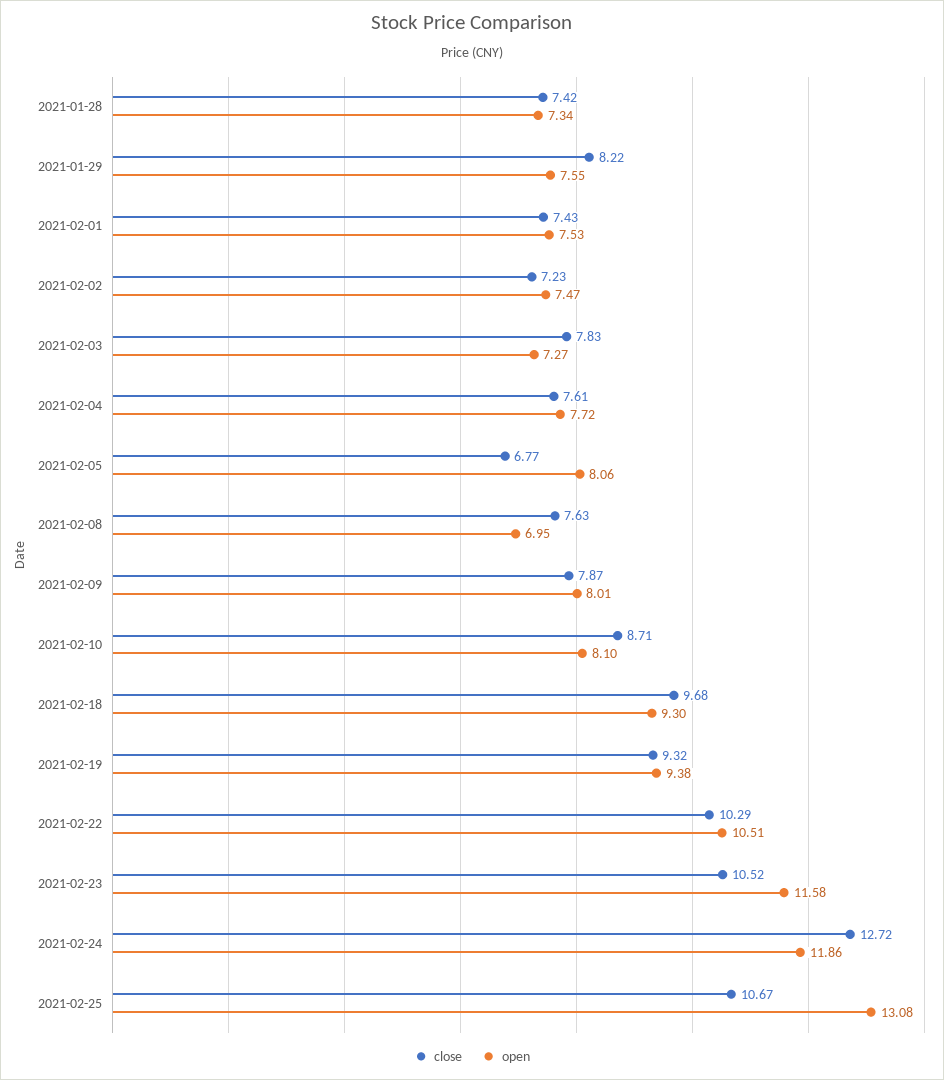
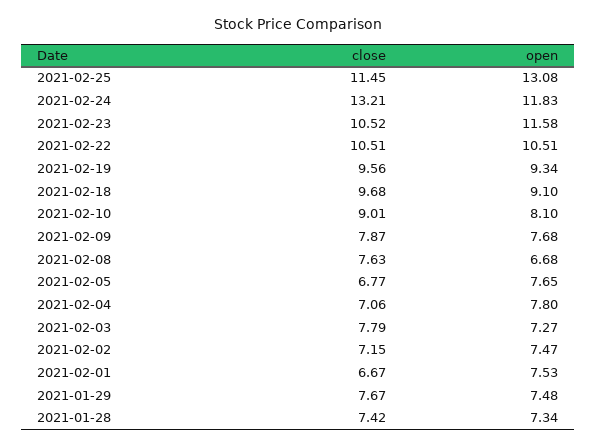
  {
    "close": {
      "2021-01-28": 7.42,
-     "2021-01-29": 8.22,
+     "2021-01-29": 7.67,
-     "2021-02-01": 7.43,
+     "2021-02-01": 6.67,
-     "2021-02-02": 7.23,
+     "2021-02-02": 7.15,
-     "2021-02-03": 7.83,
+     "2021-02-03": 7.79,
-     "2021-02-04": 7.61,
+     "2021-02-04": 7.06,
      "2021-02-05": 6.77,
      "2021-02-08": 7.63,
      "2021-02-09": 7.87,
-     "2021-02-10": 8.71,
+     "2021-02-10": 9.01,
      "2021-02-18": 9.68,
-     "2021-02-19": 9.32,
+     "2021-02-19": 9.56,
-     "2021-02-22": 10.29,
+     "2021-02-22": 10.51,
      "2021-02-23": 10.52,
-     "2021-02-24": 12.72,
+     "2021-02-24": 13.21,
-     "2021-02-25": 10.67
+     "2021-02-25": 11.45
    },
    "open": {
      "2021-01-28": 7.34,
-     "2021-01-29": 7.55,
+     "2021-01-29": 7.48,
      "2021-02-01": 7.53,
      "2021-02-02": 7.47,
      "2021-02-03": 7.27,
-     "2021-02-04": 7.72,
+     "2021-02-04": 7.8,
-     "2021-02-05": 8.06,
+     "2021-02-05": 7.65,
-     "2021-02-08": 6.95,
+     "2021-02-08": 6.68,
-     "2021-02-09": 8.01,
+     "2021-02-09": 7.68,
      "2021-02-10": 8.1,
-     "2021-02-18": 9.3,
+     "2021-02-18": 9.1,
-     "2021-02-19": 9.38,
+     "2021-02-19": 9.34,
      "2021-02-22": 10.51,
      "2021-02-23": 11.58,
-     "2021-02-24": 11.86,
+     "2021-02-24": 11.83,
      "2021-02-25": 13.08
    }
  }

